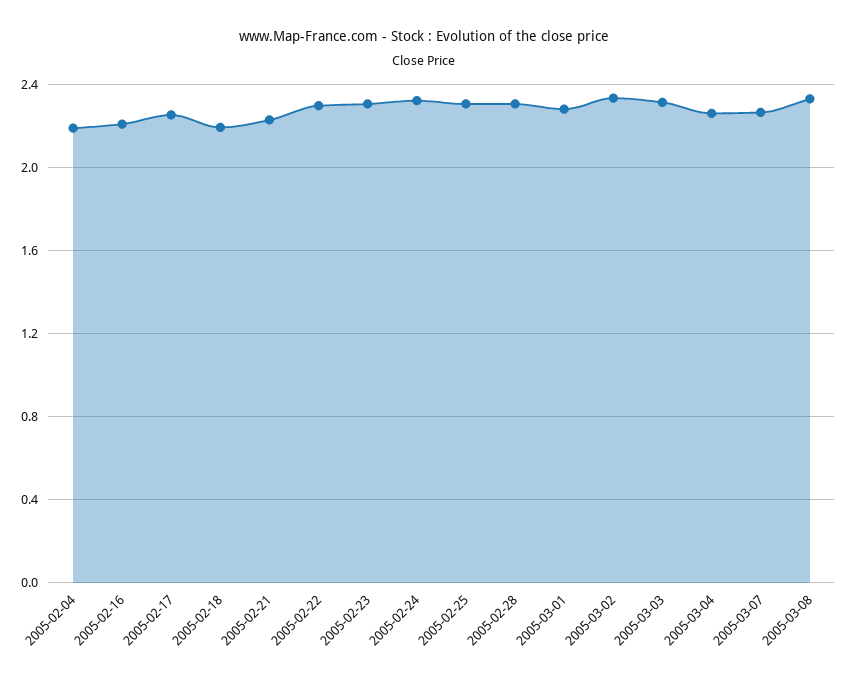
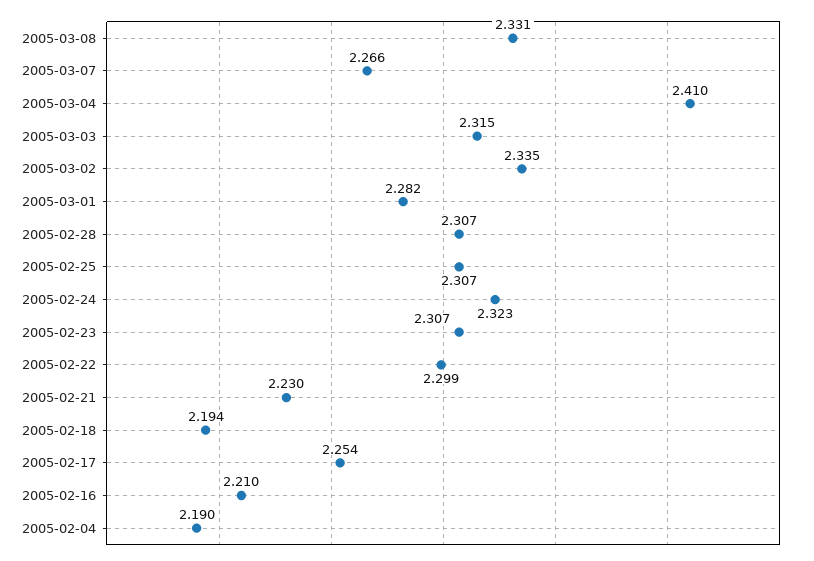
  {
    "2005-02-04": 2.19,
    "2005-02-16": 2.21,
    "2005-02-17": 2.254,
    "2005-02-18": 2.194,
    "2005-02-21": 2.23,
    "2005-02-22": 2.299,
    "2005-02-23": 2.307,
    "2005-02-24": 2.323,
    "2005-02-25": 2.307,
    "2005-02-28": 2.307,
    "2005-03-01": 2.282,
    "2005-03-02": 2.335,
    "2005-03-03": 2.315,
-   "2005-03-04": 2.25,
+   "2005-03-04": 2.41,
    "2005-03-07": 2.266,
    "2005-03-08": 2.331
  }

